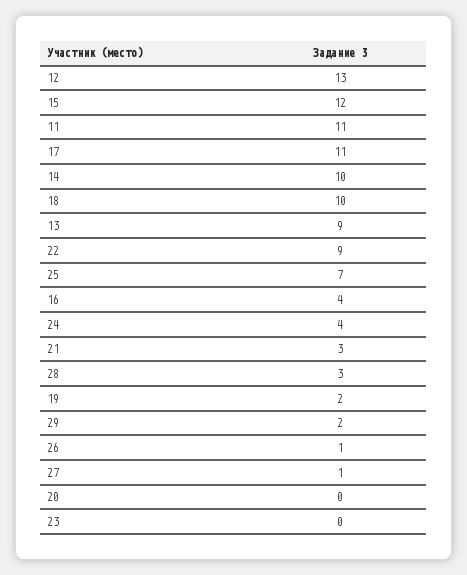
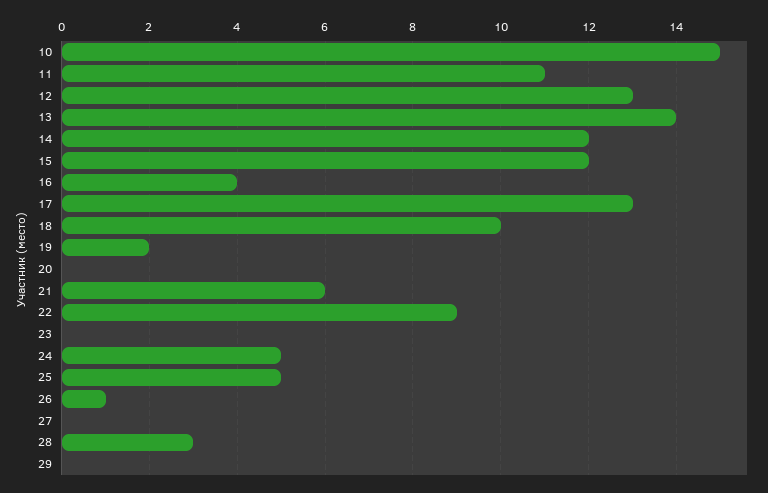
  {
    "12": 13,
    "15": 12,
    "11": 11,
-   "17": 11,
+   "17": 13,
-   "14": 10,
+   "14": 12,
    "18": 10,
-   "13": 9,
+   "13": 14,
    "22": 9,
-   "25": 7,
+   "25": 5,
    "16": 4,
-   "24": 4,
+   "24": 5,
-   "21": 3,
+   "21": 6,
    "28": 3,
    "19": 2,
-   "29": 2,
+   "29": 0,
    "26": 1,
-   "27": 1,
+   "27": 0,
    "20": 0,
-   "23": 0
+   "23": 0,
+   "10": 15
  }

